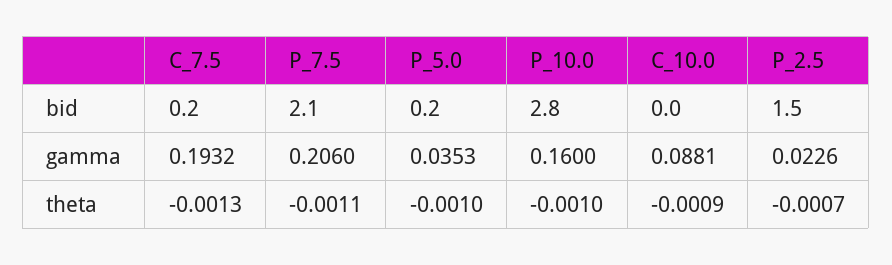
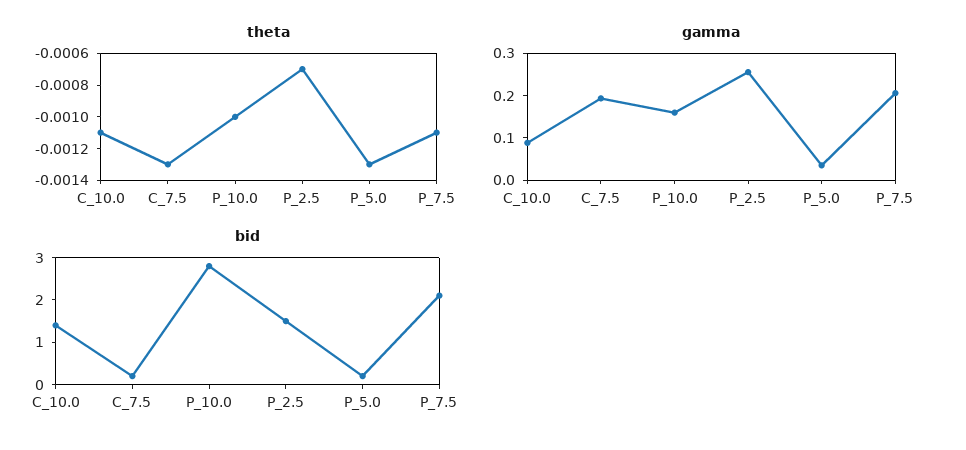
  {
    "bid": {
      "C_7.5": 0.2,
      "P_7.5": 2.1,
      "P_5.0": 0.2,
      "P_10.0": 2.8,
-     "C_10.0": 0,
+     "C_10.0": 1.5,
      "P_2.5": 1.5
    },
    "gamma": {
      "C_7.5": 0.1932,
      "P_7.5": 0.206,
      "P_5.0": 0.0353,
      "P_10.0": 0.16,
      "C_10.0": 0.0881,
-     "P_2.5": 0.0226
+     "P_2.5": 0.26
    },
    "theta": {
      "C_7.5": -0.0013,
      "P_7.5": -0.0011,
-     "P_5.0": -0.001,
+     "P_5.0": -0.0013,
      "P_10.0": -0.001,
-     "C_10.0": -0.0009,
+     "C_10.0": -0.0011,
      "P_2.5": -0.0007
    }
  }

